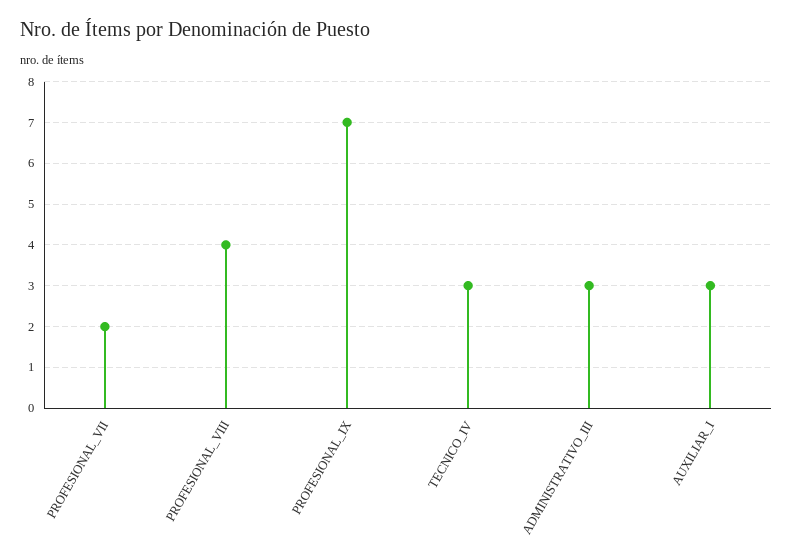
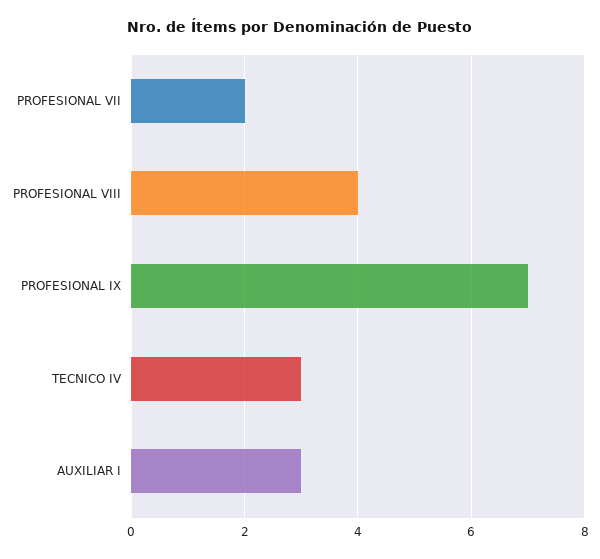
  {
    "PROFESIONAL_VII": 2,
    "PROFESIONAL_VIII": 4,
    "PROFESIONAL_IX": 7,
    "TECNICO_IV": 3,
-   "ADMINISTRATIVO_III": 3,
    "AUXILIAR_I": 3
  }

